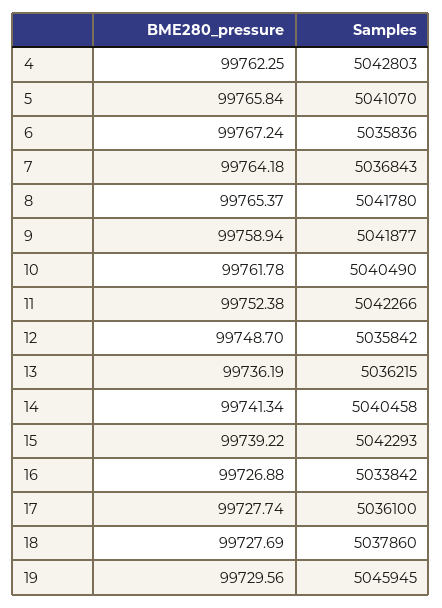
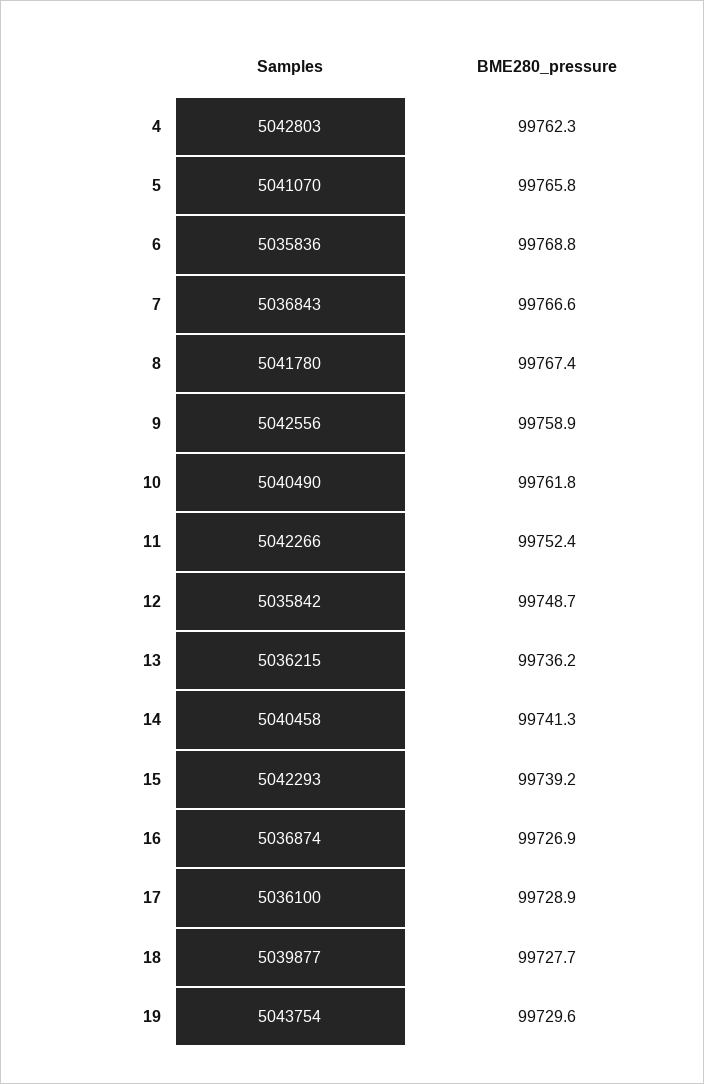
  {
    "BME280_pressure": {
      "4": 99762.25,
      "5": 99765.84,
-     "6": 99767.24,
+     "6": 99768.8,
-     "7": 99764.18,
+     "7": 99766.6,
-     "8": 99765.37,
+     "8": 99767.4,
      "9": 99758.94,
      "10": 99761.78,
      "11": 99752.38,
      "12": 99748.7,
      "13": 99736.19,
      "14": 99741.34,
      "15": 99739.22,
      "16": 99726.88,
-     "17": 99727.74,
+     "17": 99728.9,
      "18": 99727.69,
      "19": 99729.56
    },
    "Samples": {
      "4": 5042803,
      "5": 5041070,
      "6": 5035836,
      "7": 5036843,
      "8": 5041780,
-     "9": 5041877,
+     "9": 5042556,
      "10": 5040490,
      "11": 5042266,
      "12": 5035842,
      "13": 5036215,
      "14": 5040458,
      "15": 5042293,
-     "16": 5033842,
+     "16": 5036874,
      "17": 5036100,
-     "18": 5037860,
+     "18": 5039877,
-     "19": 5045945
+     "19": 5043754
    }
  }

